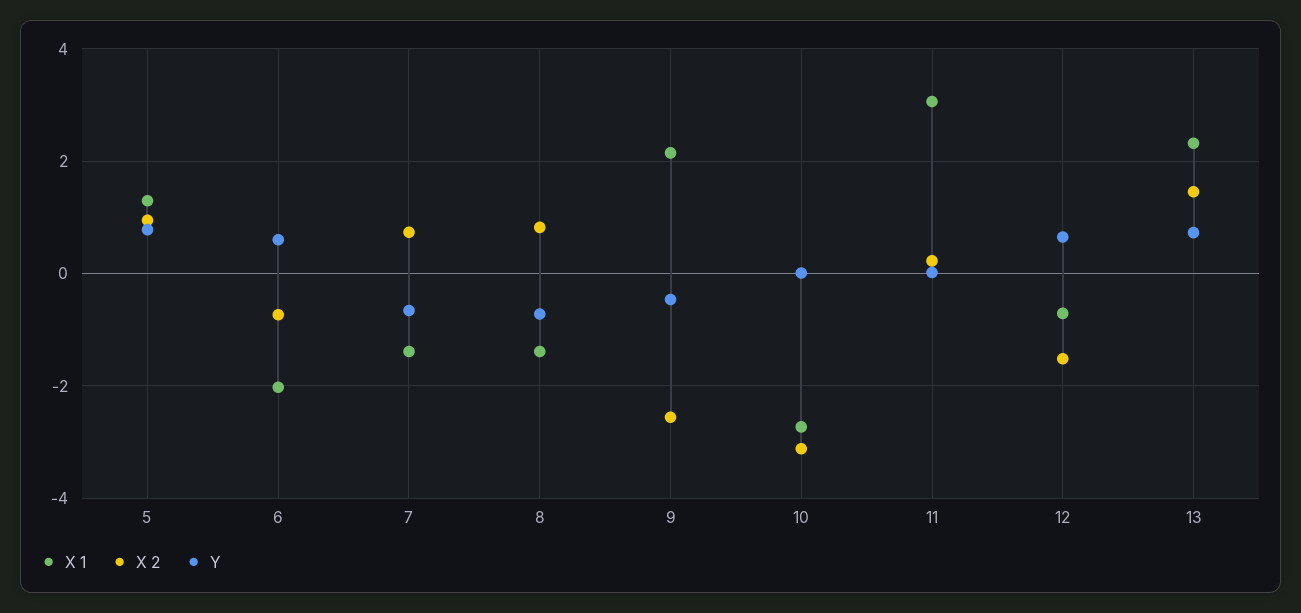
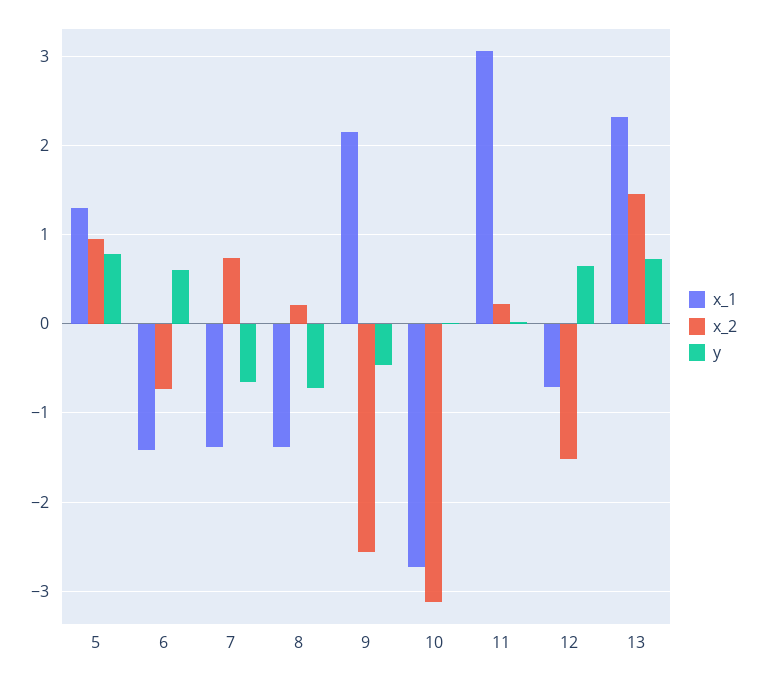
  {
    "X 1": {
      "5": 1.3,
-     "6": -2,
+     "6": -1.4,
      "7": -1.4,
      "8": -1.4,
      "9": 2.1,
      "10": -2.7,
      "11": 3.1,
      "12": -0.7,
      "13": 2.3
    },
    "X 2": {
      "5": 1,
      "6": -0.7,
      "7": 0.7,
-     "8": 0.8,
+     "8": 0.2,
      "9": -2.6,
      "10": -3.1,
      "11": 0.2,
      "12": -1.5,
      "13": 1.5
    },
    "Y": {
      "5": 0.8,
      "6": 0.6,
      "7": -0.7,
      "8": -0.7,
      "9": -0.5,
      "10": 0,
      "11": 0,
      "12": 0.7,
      "13": 0.7
    }
  }

